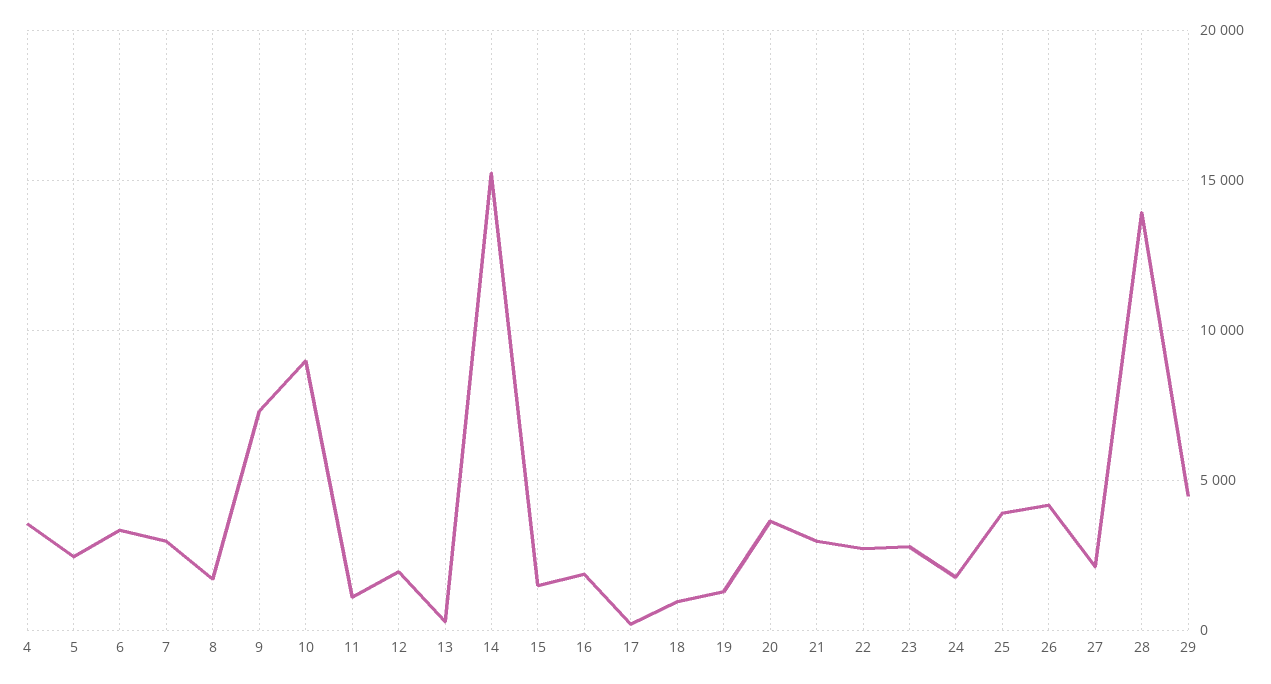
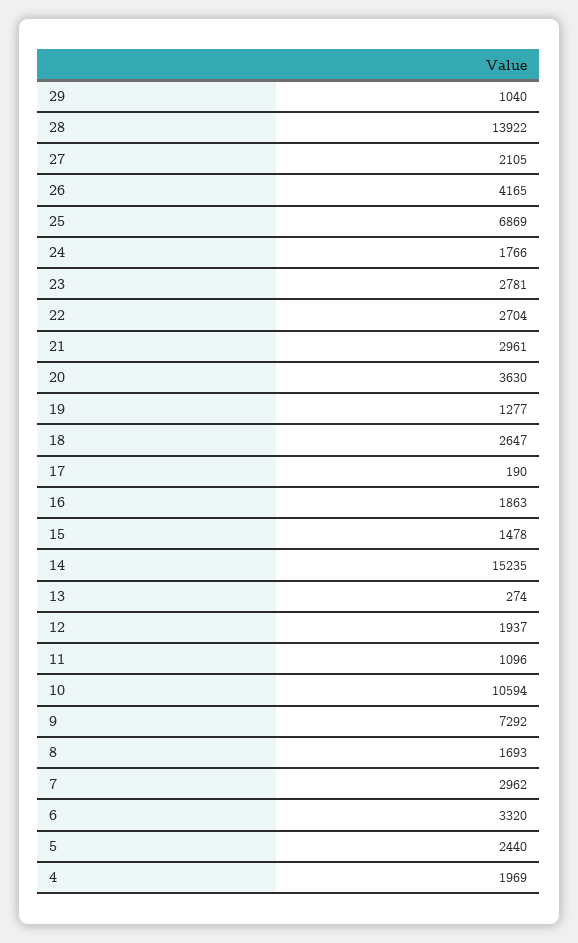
  {
-   "4": 3500,
+   "4": 1969,
    "5": 2440,
    "6": 3320,
    "7": 2962,
    "8": 1693,
    "9": 7292,
-   "10": 9000,
+   "10": 10594,
    "11": 1096,
    "12": 1937,
    "13": 274,
    "14": 15235,
    "15": 1478,
    "16": 1863,
    "17": 190,
-   "18": 1000,
+   "18": 2647,
    "19": 1277,
    "20": 3630,
    "21": 2961,
    "22": 2704,
    "23": 2781,
    "24": 1766,
-   "25": 4000,
+   "25": 6869,
    "26": 4165,
    "27": 2105,
    "28": 13922,
-   "29": 4500
+   "29": 1040
  }

